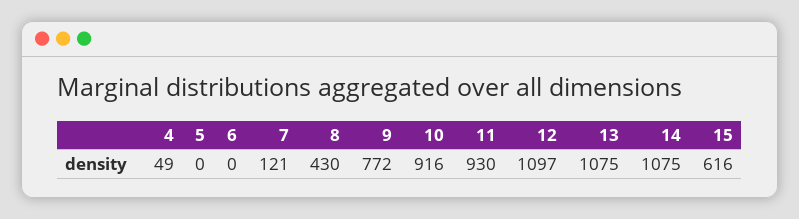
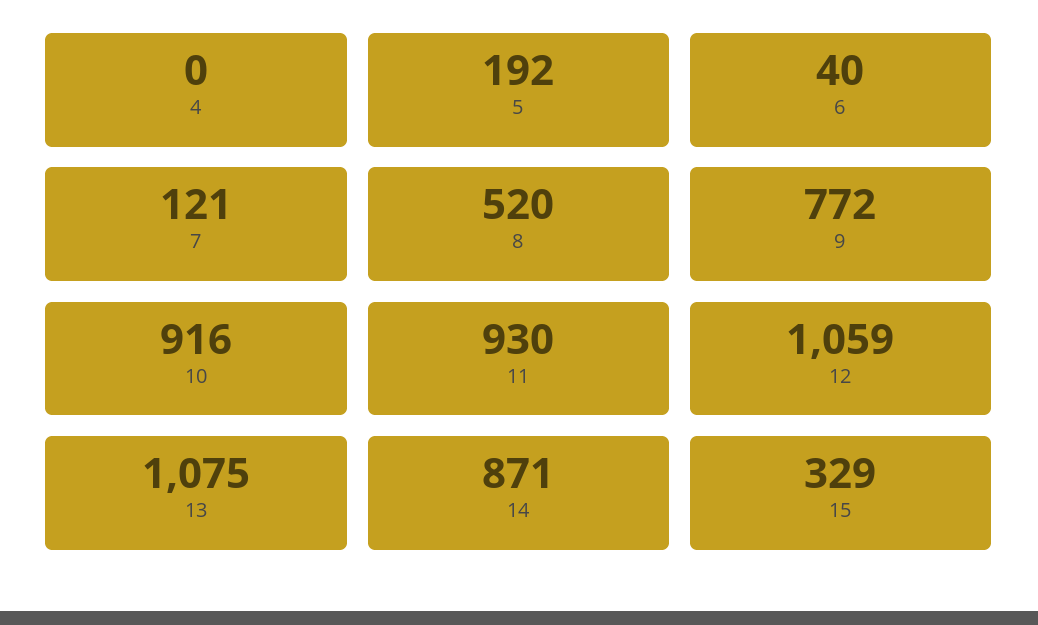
  {
-   "4": 49,
+   "4": 0,
-   "5": 0,
+   "5": 192,
-   "6": 0,
+   "6": 40,
    "7": 121,
-   "8": 430,
+   "8": 520,
    "9": 772,
    "10": 916,
    "11": 930,
-   "12": 1097,
+   "12": 1059,
    "13": 1075,
-   "14": 1075,
+   "14": 871,
-   "15": 616
+   "15": 329
  }

